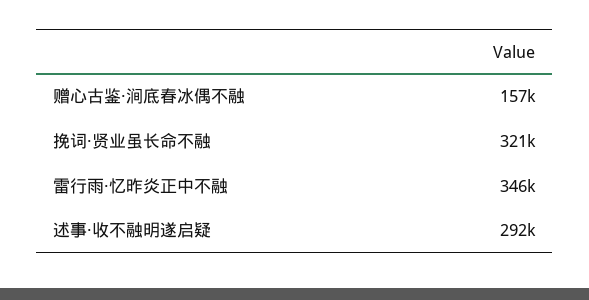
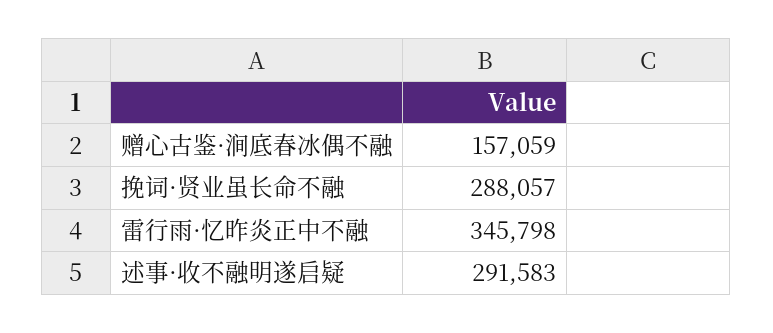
  {
    "赠心古鉴·涧底春冰偶不融": 157059,
-   "挽词·贤业虽长命不融": 321000,
+   "挽词·贤业虽长命不融": 288057,
    "雷行雨·忆昨炎正中不融": 345798,
    "述事·收不融明遂启疑": 291583
  }

